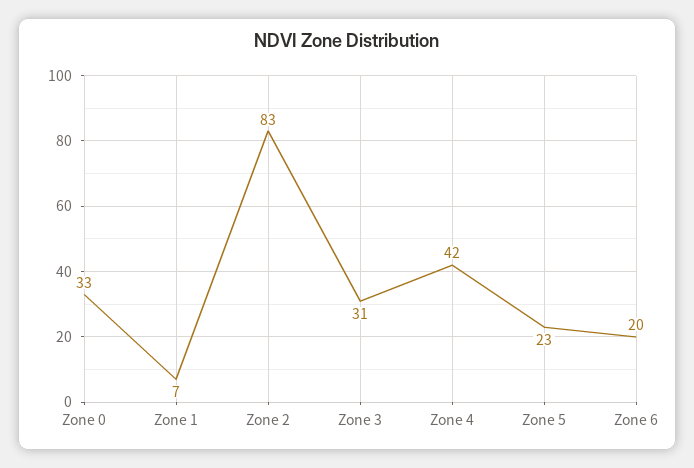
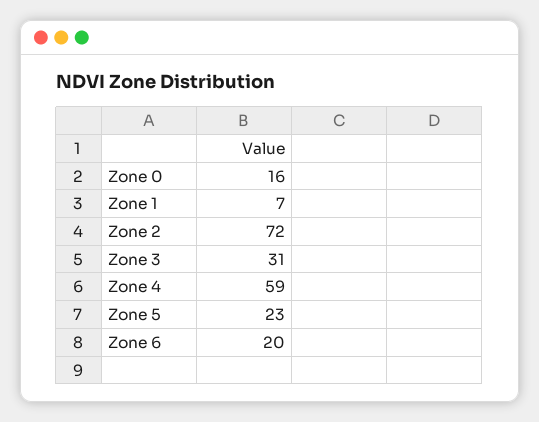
  {
-   "Zone 0": 33,
+   "Zone 0": 16,
    "Zone 1": 7,
-   "Zone 2": 83,
+   "Zone 2": 72,
    "Zone 3": 31,
-   "Zone 4": 42,
+   "Zone 4": 59,
    "Zone 5": 23,
    "Zone 6": 20
  }

